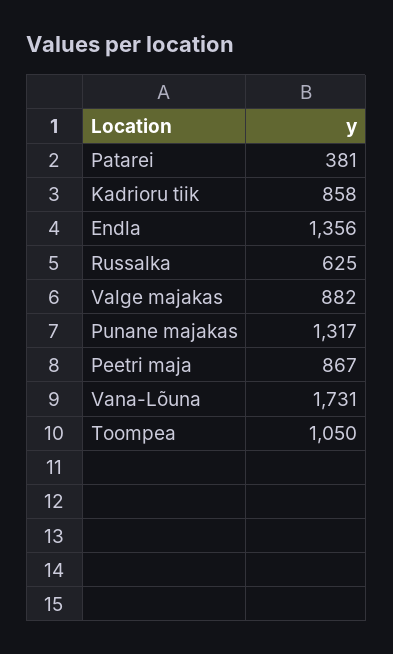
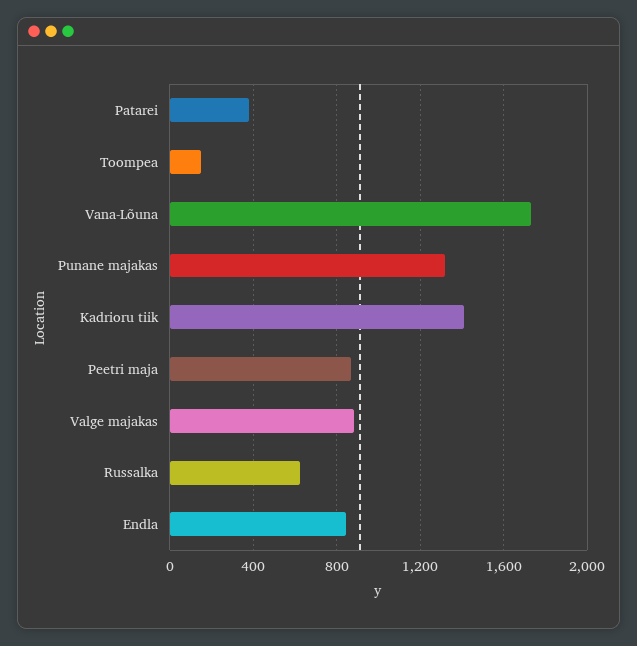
  {
    "Patarei": 381,
-   "Kadrioru tiik": 858,
+   "Kadrioru tiik": 1400,
-   "Endla": 1356,
+   "Endla": 850,
    "Russalka": 625,
    "Valge majakas": 882,
    "Punane majakas": 1317,
    "Peetri maja": 867,
    "Vana-Lõuna": 1731,
-   "Toompea": 1050
+   "Toompea": 150
  }

